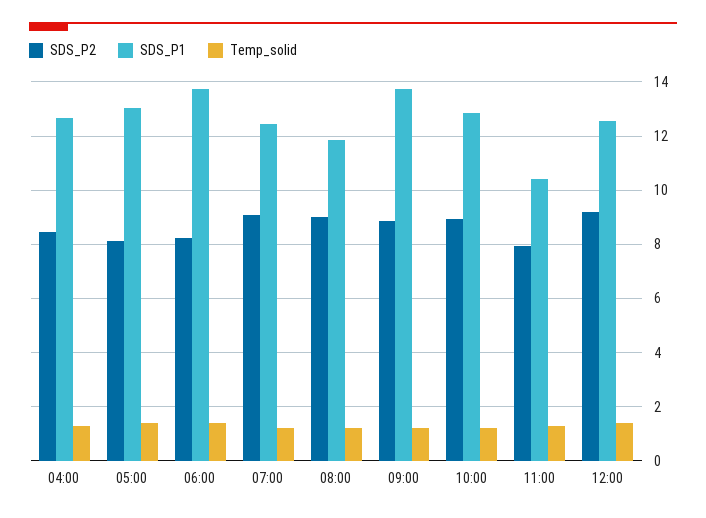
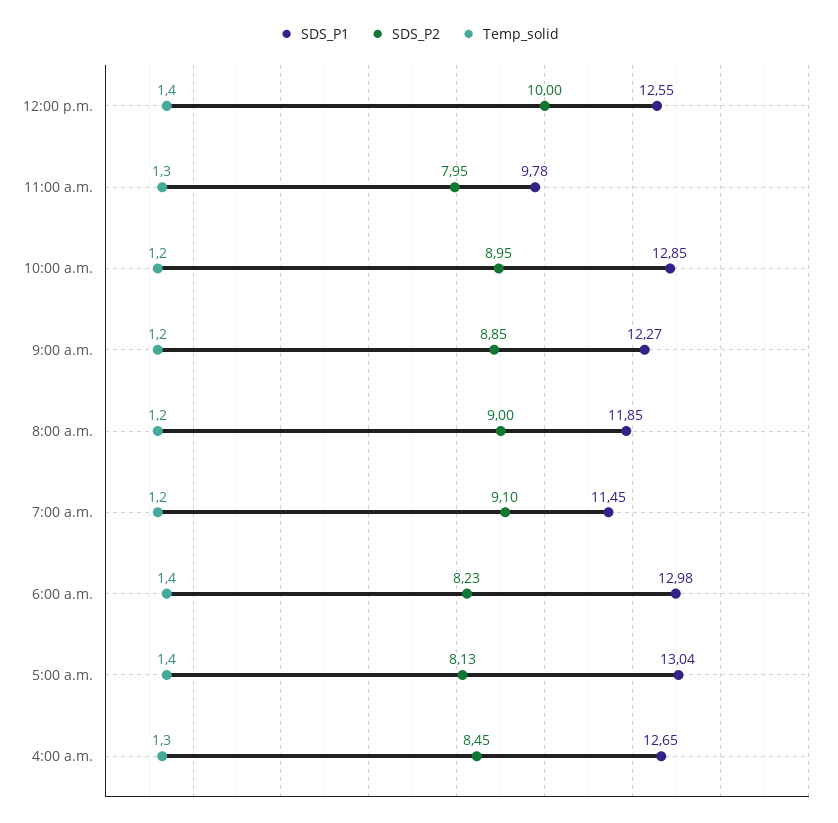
  {
    "SDS_P2": {
      "04:00": 8.45,
      "05:00": 8.13,
      "06:00": 8.23,
      "07:00": 9.1,
      "08:00": 9,
      "09:00": 8.85,
      "10:00": 8.95,
      "11:00": 7.95,
-     "12:00": 9.25
+     "12:00": 10
    },
    "SDS_P1": {
      "04:00": 12.65,
      "05:00": 13.04,
-     "06:00": 13.75,
+     "06:00": 12.98,
-     "07:00": 12.5,
+     "07:00": 11.45,
      "08:00": 11.85,
-     "09:00": 13.75,
+     "09:00": 12.27,
      "10:00": 12.85,
-     "11:00": 10.5,
+     "11:00": 9.78,
      "12:00": 12.55
    },
    "Temp_solid": {
      "04:00": 1.3,
      "05:00": 1.4,
      "06:00": 1.4,
      "07:00": 1.2,
      "08:00": 1.2,
      "09:00": 1.2,
      "10:00": 1.2,
      "11:00": 1.3,
      "12:00": 1.4
    }
  }

